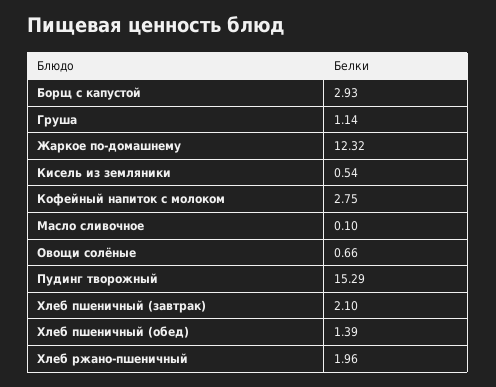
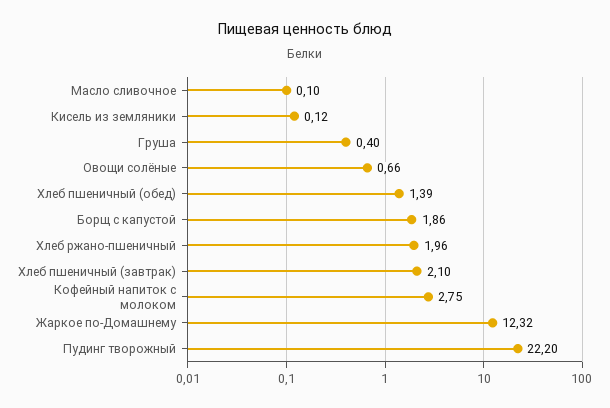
  {
-   "Борщ с капустой": 2.93,
+   "Борщ с капустой": 1.86,
-   "Груша": 1.14,
+   "Груша": 0.4,
    "Жаркое по-домашнему": 12.32,
-   "Кисель из земляники": 0.54,
+   "Кисель из земляники": 0.12,
    "Кофейный напиток с молоком": 2.75,
    "Масло сливочное": 0.1,
    "Овощи солёные": 0.66,
-   "Пудинг творожный": 15.29,
+   "Пудинг творожный": 22.2,
    "Хлеб пшеничный (завтрак)": 2.1,
    "Хлеб пшеничный (обед)": 1.39,
    "Хлеб ржано-пшеничный": 1.96
  }

